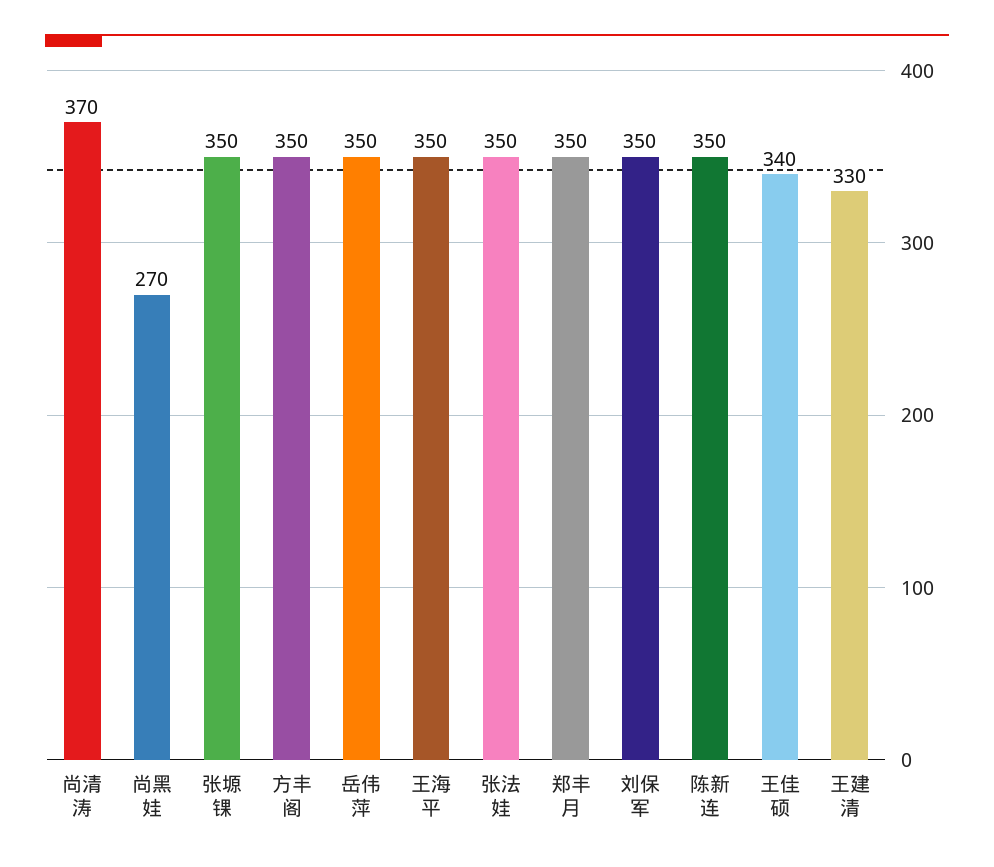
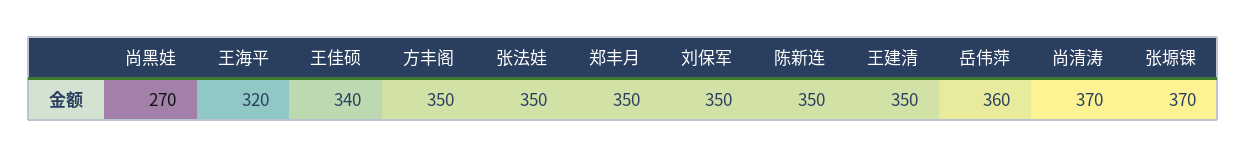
  {
    "尚清涛": 370,
    "尚黑娃": 270,
-   "张塬锞": 350,
+   "张塬锞": 370,
    "方丰阁": 350,
-   "岳伟萍": 350,
+   "岳伟萍": 360,
-   "王海平": 350,
+   "王海平": 320,
    "张法娃": 350,
    "郑丰月": 350,
    "刘保军": 350,
    "陈新连": 350,
    "王佳硕": 340,
-   "王建清": 330
+   "王建清": 350
  }

